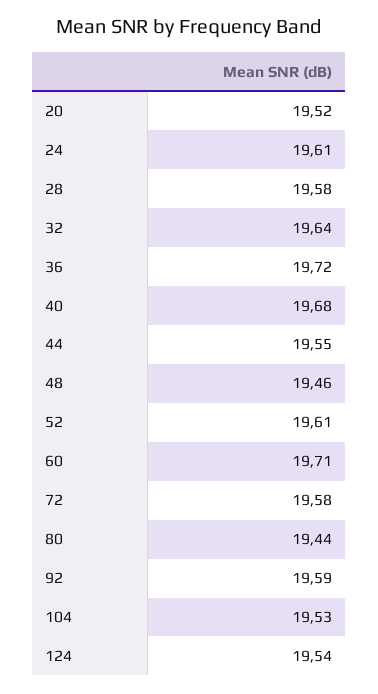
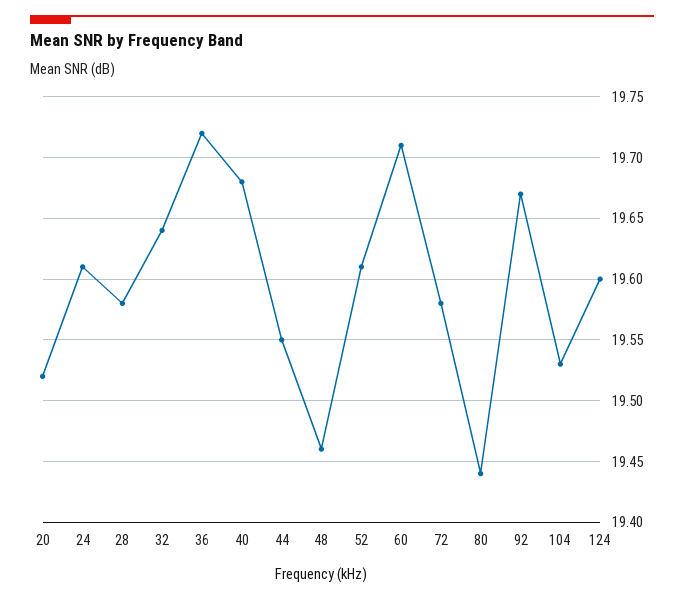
  {
    "20": 19.52,
    "24": 19.61,
    "28": 19.58,
    "32": 19.64,
    "36": 19.72,
    "40": 19.68,
    "44": 19.55,
    "48": 19.46,
    "52": 19.61,
    "60": 19.71,
    "72": 19.58,
    "80": 19.44,
-   "92": 19.59,
+   "92": 19.67,
    "104": 19.53,
-   "124": 19.54
+   "124": 19.6
  }

